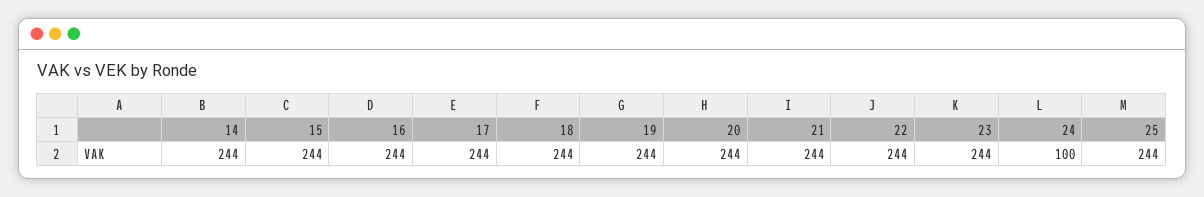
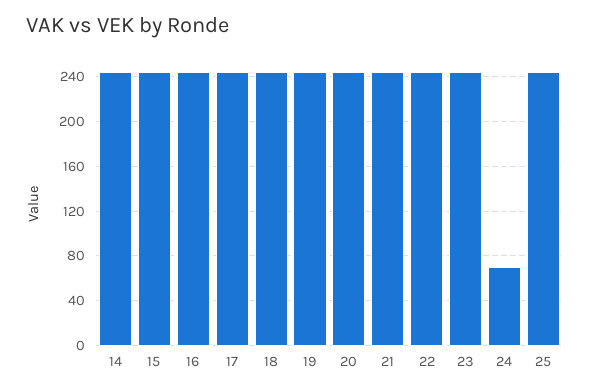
  {
    "14": 244,
    "15": 244,
    "16": 244,
    "17": 244,
    "18": 244,
    "19": 244,
    "20": 244,
    "21": 244,
    "22": 244,
    "23": 244,
-   "24": 100,
+   "24": 70,
    "25": 244
  }

